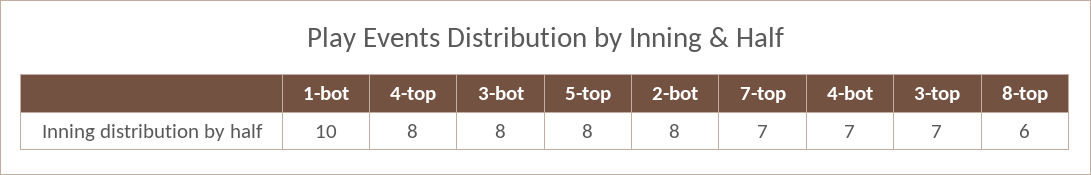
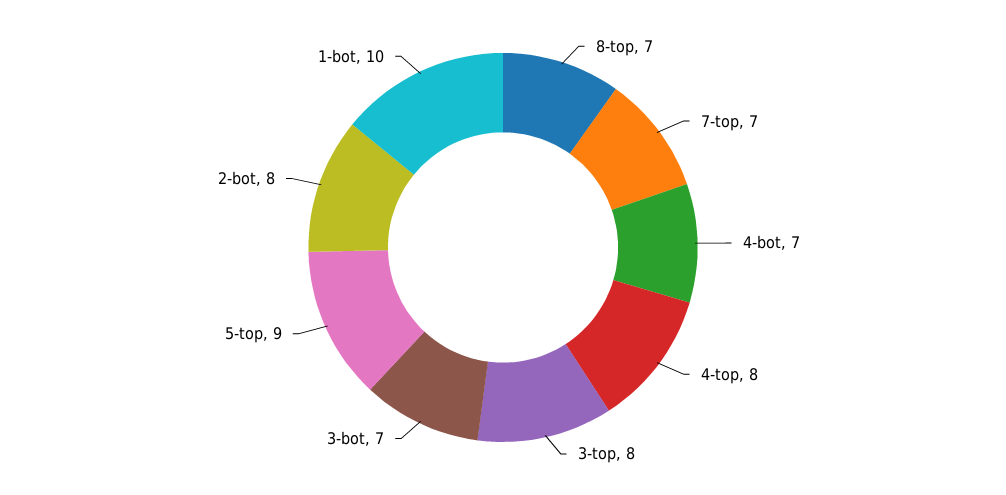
  {
    "1-bot": 10,
    "4-top": 8,
-   "3-bot": 8,
+   "3-bot": 7,
-   "5-top": 8,
+   "5-top": 9,
    "2-bot": 8,
    "7-top": 7,
    "4-bot": 7,
-   "3-top": 7,
+   "3-top": 8,
-   "8-top": 6
+   "8-top": 7
  }

